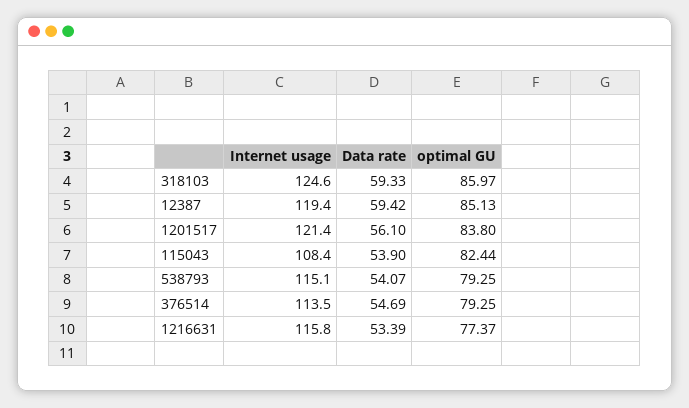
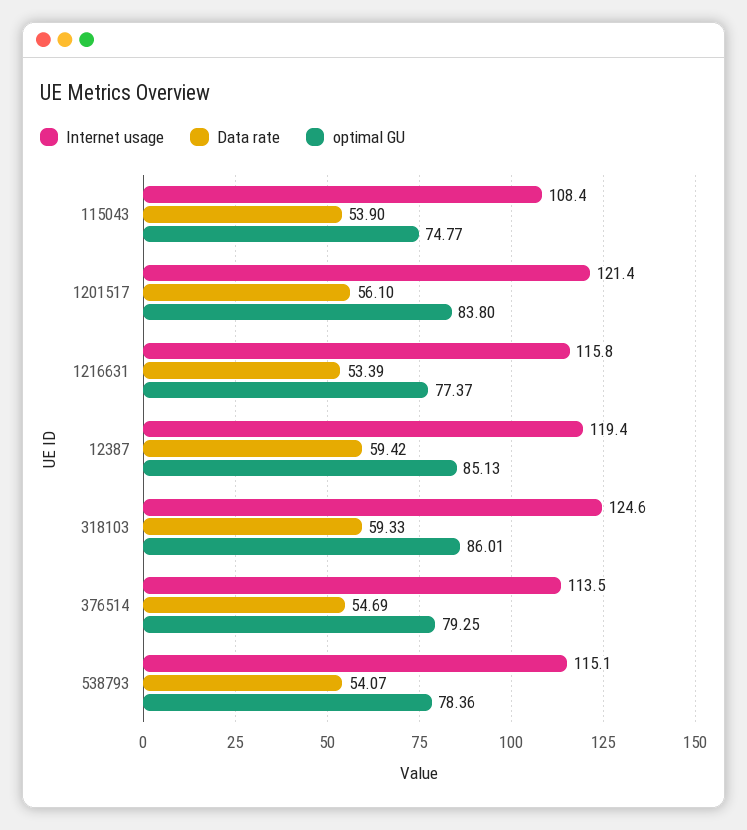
  {
    "Internet usage": {
      "318103": 124.6,
      "12387": 119.4,
      "1201517": 121.4,
      "115043": 108.4,
      "538793": 115.1,
      "376514": 113.5,
      "1216631": 115.8
    },
    "Data rate": {
      "318103": 59.33,
      "12387": 59.42,
      "1201517": 56.1,
      "115043": 53.9,
      "538793": 54.07,
      "376514": 54.69,
      "1216631": 53.39
    },
    "optimal GU": {
-     "318103": 85.97,
+     "318103": 86.01,
      "12387": 85.13,
      "1201517": 83.8,
-     "115043": 82.44,
+     "115043": 74.77,
-     "538793": 79.25,
+     "538793": 78.36,
      "376514": 79.25,
      "1216631": 77.37
    }
  }

